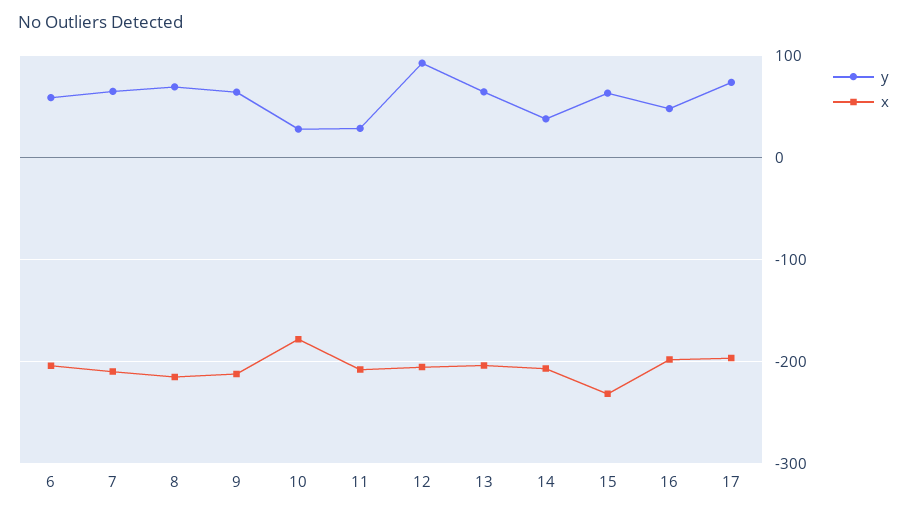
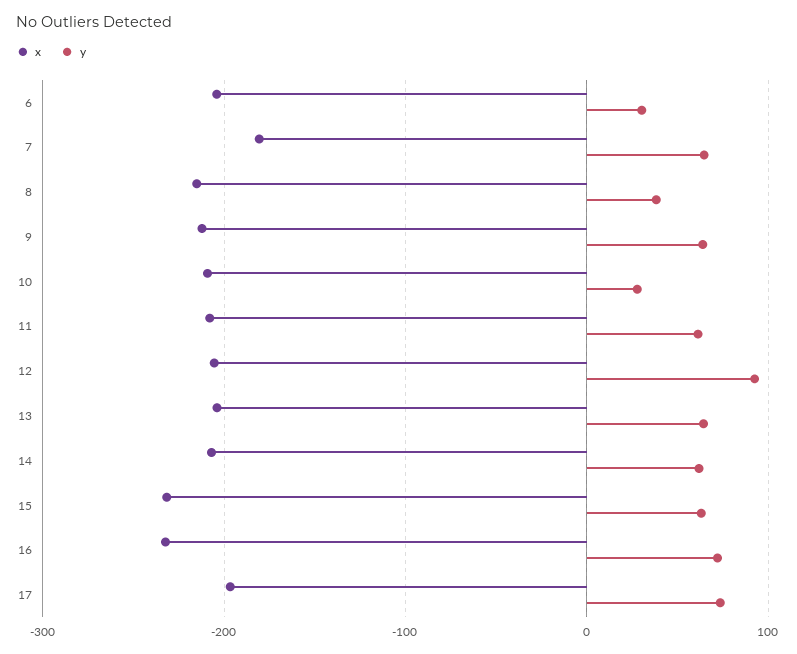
  {
    "y": {
-     "6": 60,
+     "6": 30,
      "7": 60,
-     "8": 70,
+     "8": 40,
      "9": 60,
      "10": 30,
-     "11": 30,
+     "11": 60,
      "12": 90,
      "13": 60,
-     "14": 40,
+     "14": 60,
      "15": 60,
-     "16": 50,
+     "16": 70,
      "17": 70
    },
    "x": {
      "6": -200,
-     "7": -210,
+     "7": -180,
      "8": -220,
      "9": -210,
-     "10": -180,
+     "10": -210,
      "11": -210,
      "12": -210,
      "13": -200,
      "14": -210,
      "15": -230,
-     "16": -200,
+     "16": -230,
      "17": -200
    }
  }

